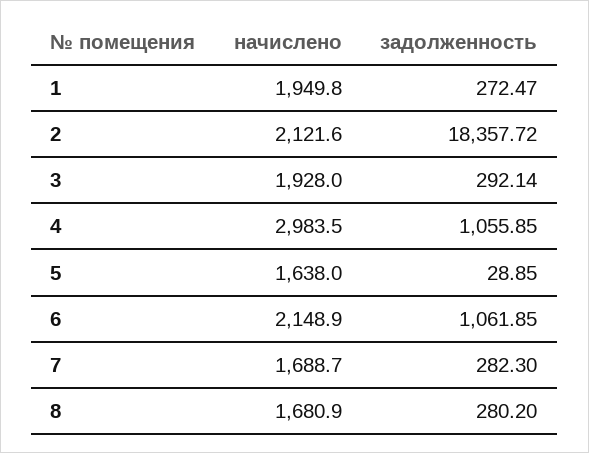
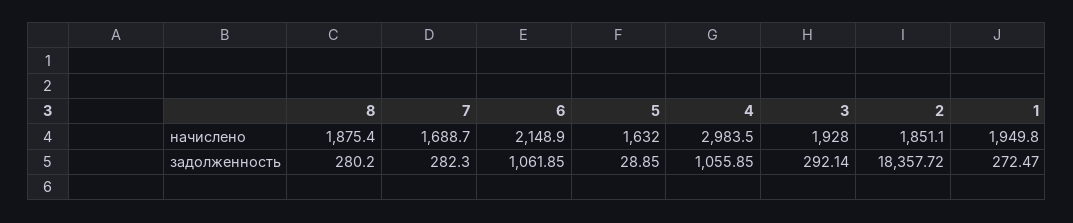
  {
    "начислено": {
      "1": 1949.8,
-     "2": 2121.6,
+     "2": 1851.1,
      "3": 1928,
      "4": 2983.5,
-     "5": 1638,
+     "5": 1632,
      "6": 2148.9,
      "7": 1688.7,
-     "8": 1680.9
+     "8": 1875.4
    },
    "задолженность": {
      "1": 272.47,
      "2": 18357.72,
      "3": 292.14,
      "4": 1055.85,
      "5": 28.85,
      "6": 1061.85,
      "7": 282.3,
      "8": 280.2
    }
  }

